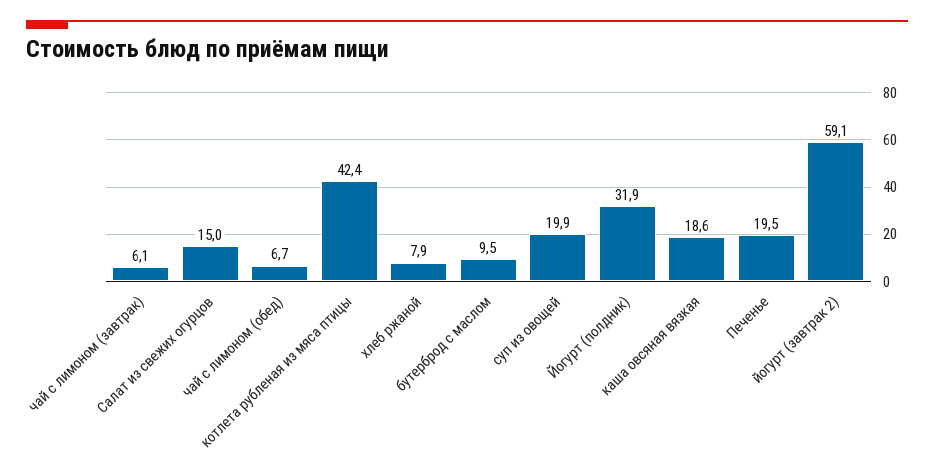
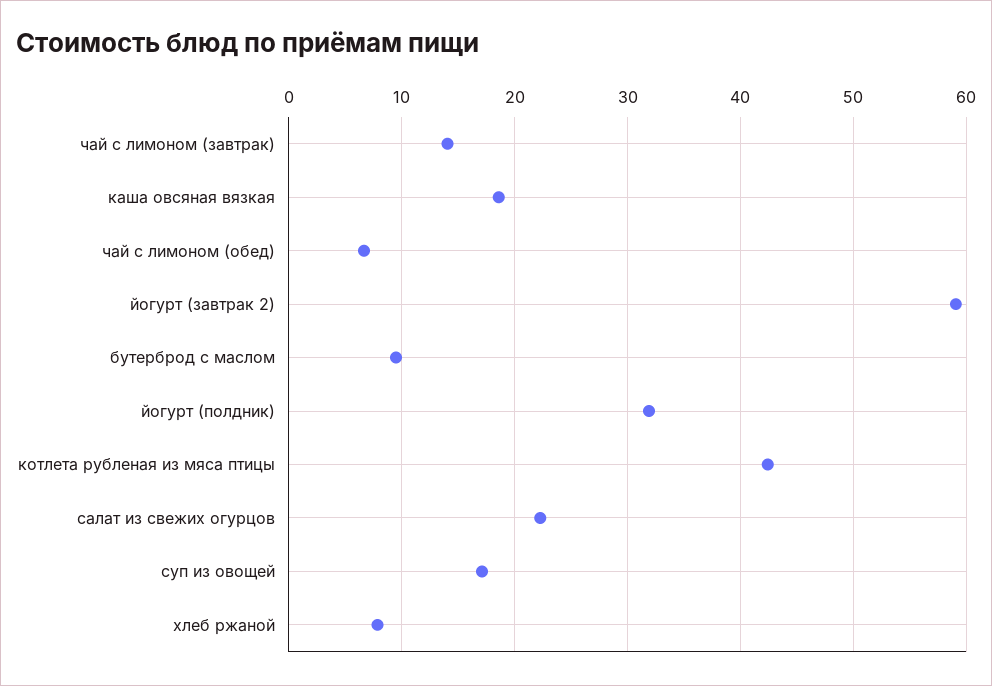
  {
-   "чай с лимоном (завтрак)": 6.1,
+   "чай с лимоном (завтрак)": 14,
-   "Салат из свежих огурцов": 15,
+   "Салат из свежих огурцов": 22,
    "чай с лимоном (обед)": 6.7,
    "котлета рубленая из мяса птицы": 42.4,
    "хлеб ржаной": 7.9,
    "бутерброд с маслом": 9.5,
-   "суп из овощей": 19.9,
+   "суп из овощей": 17,
    "Йогурт (полдник)": 31.9,
    "каша овсяная вязкая": 18.6,
-   "Печенье": 19.5,
    "йогурт (завтрак 2)": 59.1
  }

